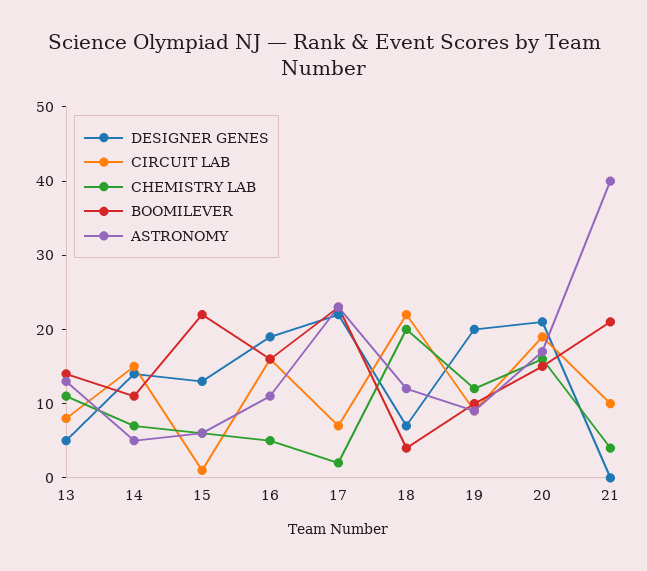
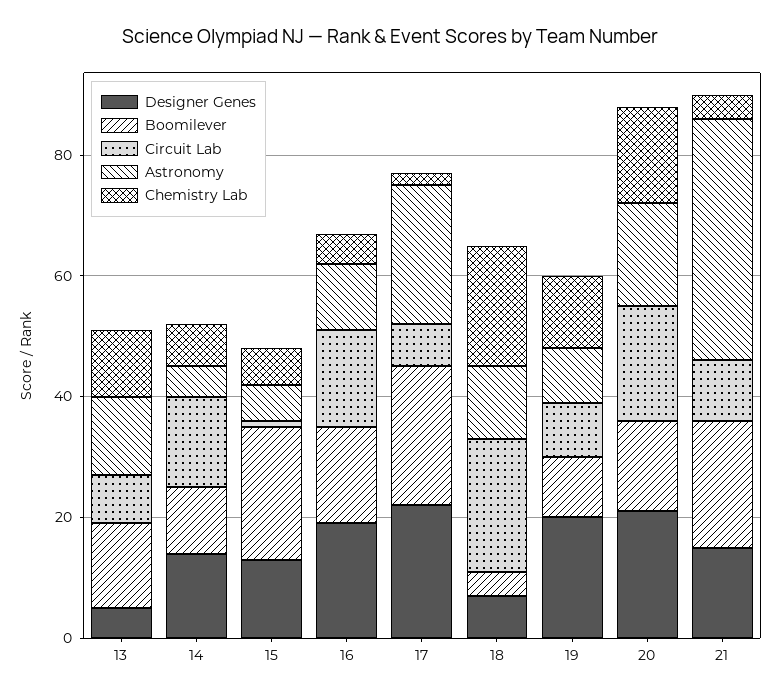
  {
    "DESIGNER GENES": {
      "13": 5,
      "14": 15,
      "15": 15,
      "16": 20,
      "17": 20,
      "18": 5,
      "19": 20,
      "20": 20,
-     "21": 0
+     "21": 15
    },
    "CIRCUIT LAB": {
      "13": 10,
      "14": 15,
      "15": 0,
      "16": 15,
      "17": 5,
      "18": 20,
      "19": 10,
      "20": 20,
      "21": 10
    },
    "CHEMISTRY LAB": {
      "13": 10,
      "14": 5,
      "15": 5,
      "16": 5,
      "17": 0,
      "18": 20,
      "19": 10,
      "20": 15,
      "21": 5
    },
    "BOOMILEVER": {
      "13": 15,
      "14": 10,
      "15": 20,
      "16": 15,
      "17": 25,
      "18": 5,
      "19": 10,
      "20": 15,
      "21": 20
    },
    "ASTRONOMY": {
      "13": 15,
      "14": 5,
      "15": 5,
      "16": 10,
      "17": 25,
      "18": 10,
      "19": 10,
      "20": 15,
      "21": 40
    }
  }

